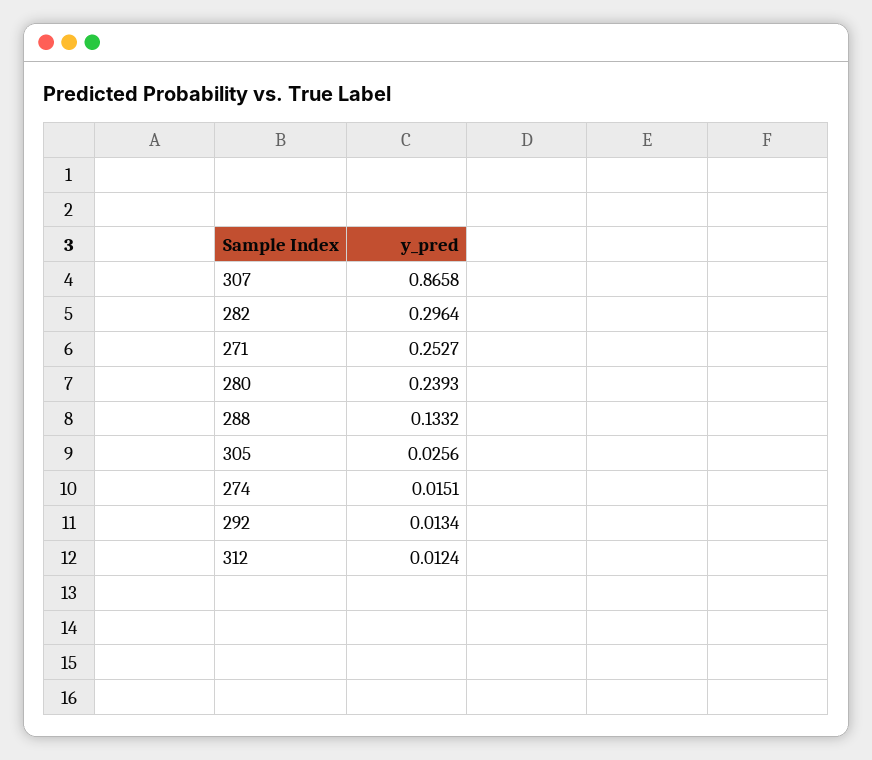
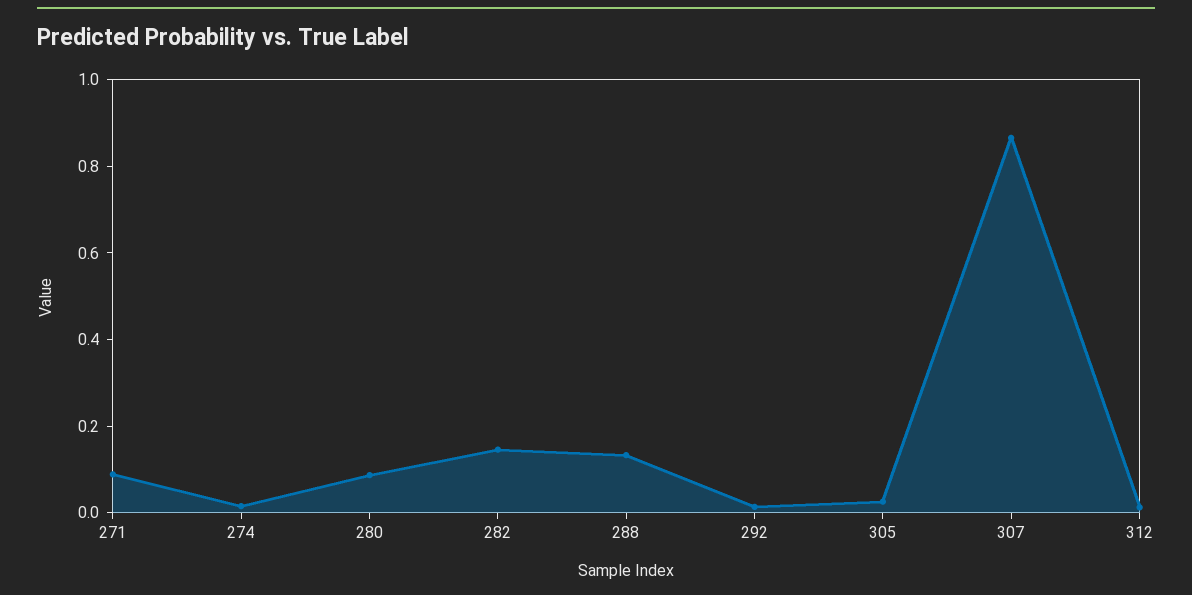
  {
    "307": 0.8658,
-   "282": 0.2964,
+   "282": 0.15,
-   "271": 0.2527,
+   "271": 0.1,
-   "280": 0.2393,
+   "280": 0.1,
    "288": 0.1332,
    "305": 0.0256,
    "274": 0.0151,
    "292": 0.0134,
    "312": 0.0124
  }

